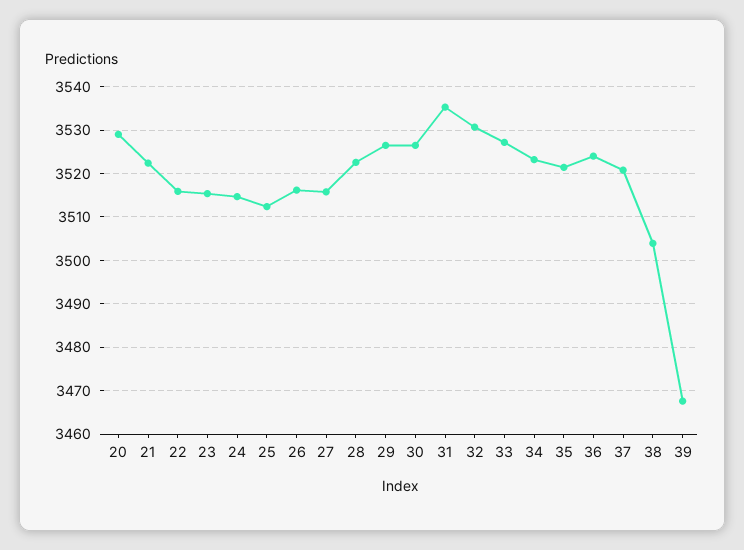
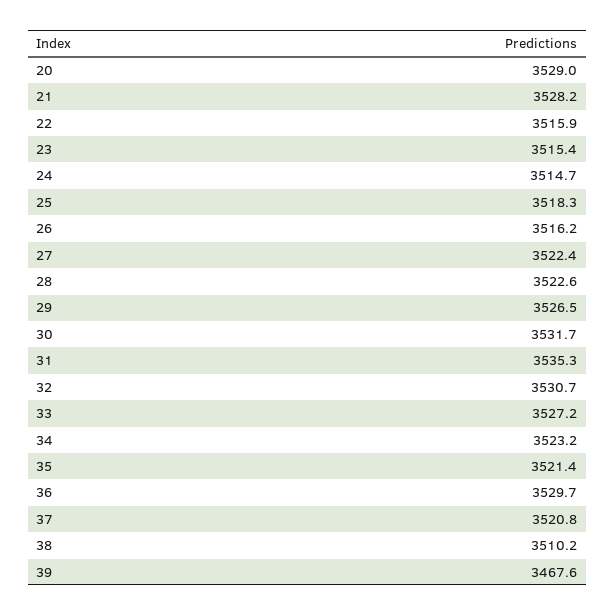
  {
    "20": 3529,
-   "21": 3522,
+   "21": 3528.2,
    "22": 3515.9,
    "23": 3515.4,
    "24": 3514.7,
-   "25": 3512,
+   "25": 3518.3,
    "26": 3516.2,
-   "27": 3516,
+   "27": 3522.4,
    "28": 3522.6,
    "29": 3526.5,
-   "30": 3526,
+   "30": 3531.7,
    "31": 3535.3,
    "32": 3530.7,
    "33": 3527.2,
    "34": 3523.2,
    "35": 3521.4,
-   "36": 3524,
+   "36": 3529.7,
    "37": 3520.8,
-   "38": 3504,
+   "38": 3510.2,
    "39": 3467.6
  }

